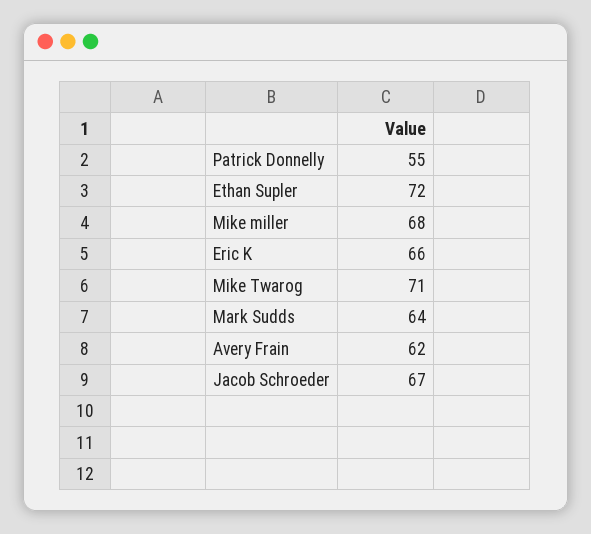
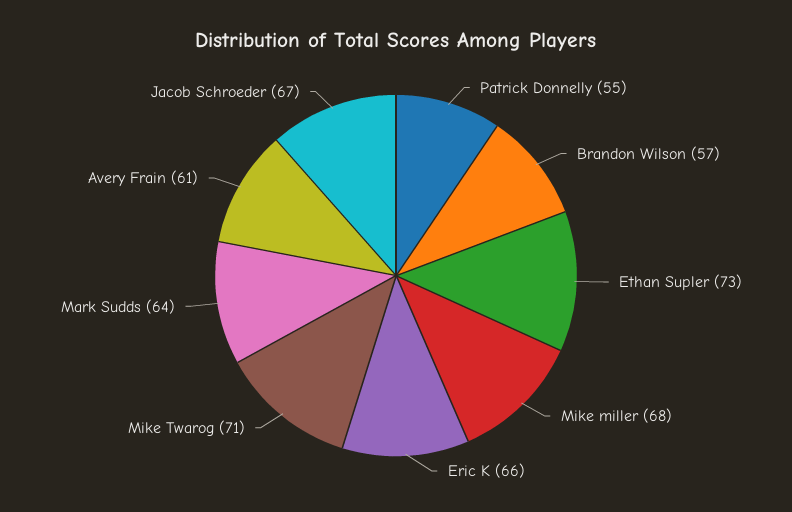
  {
    "Patrick Donnelly": 55,
-   "Ethan Supler": 72,
+   "Ethan Supler": 73,
    "Mike miller": 68,
    "Eric K": 66,
    "Mike Twarog": 71,
    "Mark Sudds": 64,
-   "Avery Frain": 62,
+   "Avery Frain": 61,
-   "Jacob Schroeder": 67
+   "Jacob Schroeder": 67,
+   "Brandon Wilson": 57
  }

